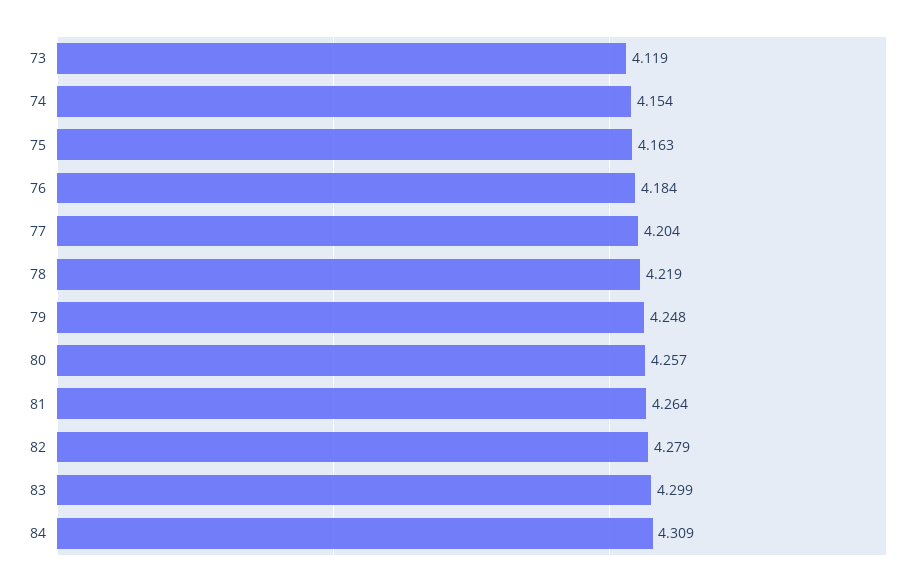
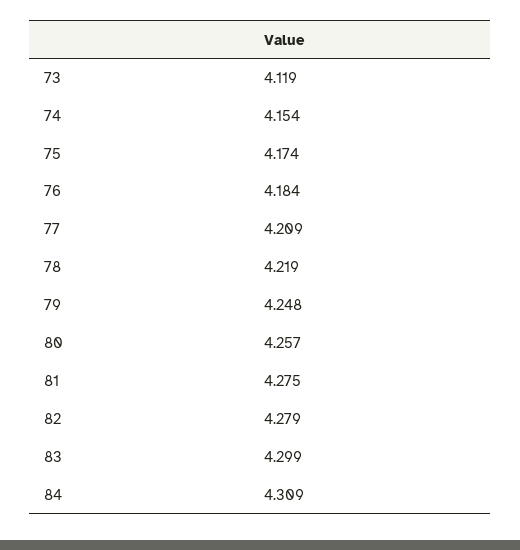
  {
    "73": 4.119,
    "74": 4.154,
-   "75": 4.163,
+   "75": 4.174,
    "76": 4.184,
-   "77": 4.204,
+   "77": 4.209,
    "78": 4.219,
    "79": 4.248,
    "80": 4.257,
-   "81": 4.264,
+   "81": 4.275,
    "82": 4.279,
    "83": 4.299,
    "84": 4.309
  }

